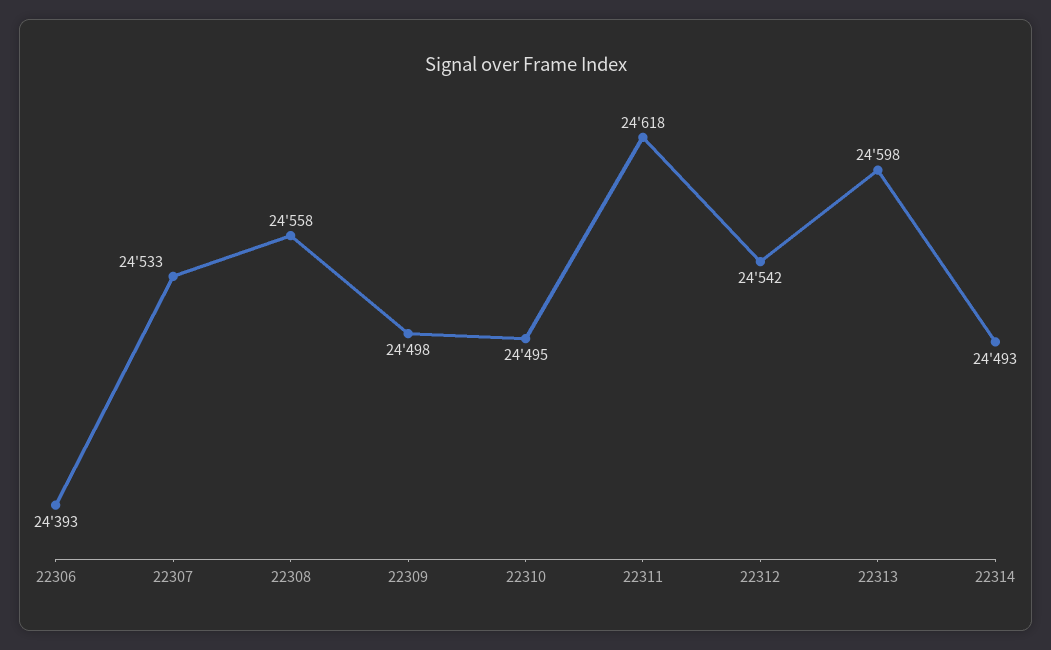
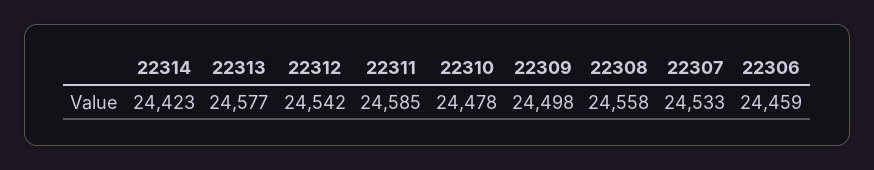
  {
-   "22306": 24393,
+   "22306": 24459,
    "22307": 24533,
    "22308": 24558,
    "22309": 24498,
-   "22310": 24495,
+   "22310": 24478,
-   "22311": 24618,
+   "22311": 24585,
    "22312": 24542,
-   "22313": 24598,
+   "22313": 24577,
-   "22314": 24493
+   "22314": 24423
  }

